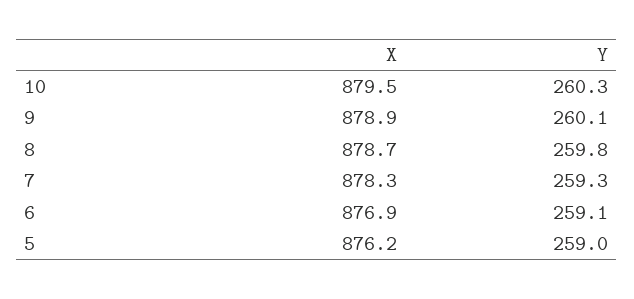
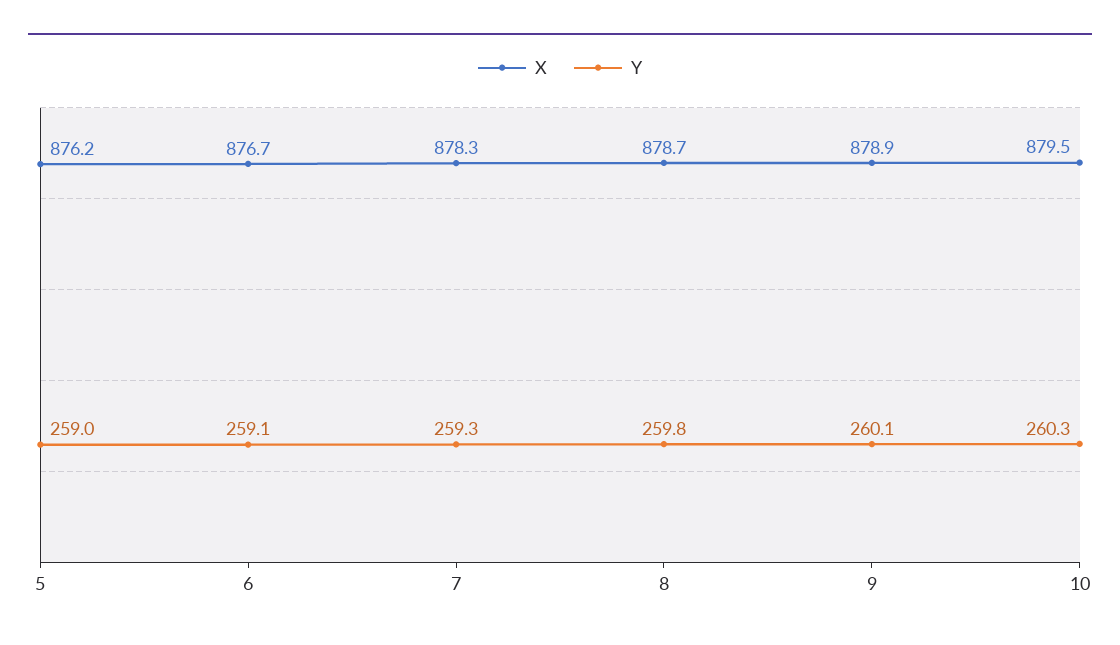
  {
    "X": {
      "10": 879.5,
      "9": 878.9,
      "8": 878.7,
      "7": 878.3,
-     "6": 876.9,
+     "6": 876.7,
      "5": 876.2
    },
    "Y": {
      "10": 260.3,
      "9": 260.1,
      "8": 259.8,
      "7": 259.3,
      "6": 259.1,
      "5": 259
    }
  }

